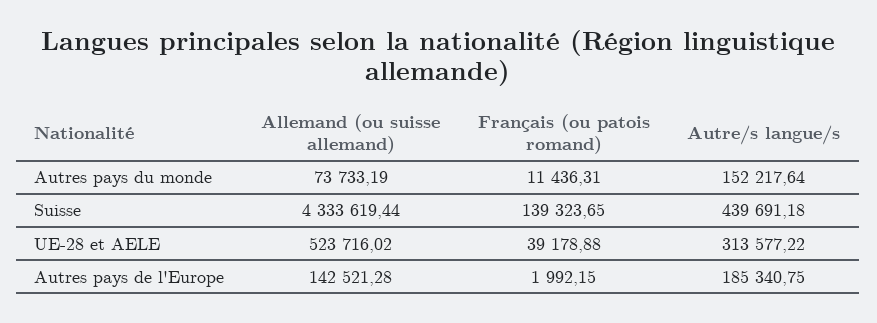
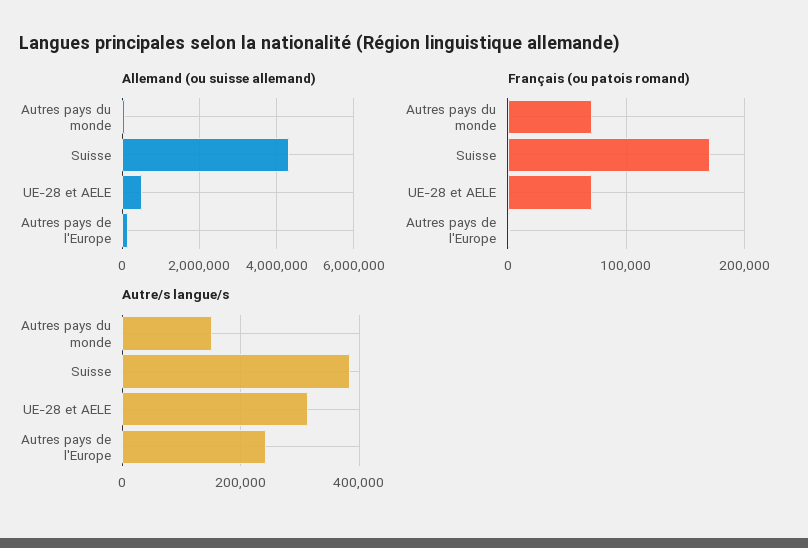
  {
    "Allemand (ou suisse allemand)": {
      "Autres pays du monde": 73733.19,
      "Suisse": 4333619.44,
      "UE-28 et AELE": 523716.02,
      "Autres pays de l'Europe": 142521.28
    },
    "Français (ou patois romand)": {
-     "Autres pays du monde": 11436.31,
+     "Autres pays du monde": 70000,
-     "Suisse": 139323.65,
+     "Suisse": 170000,
-     "UE-28 et AELE": 39178.88,
+     "UE-28 et AELE": 70000,
      "Autres pays de l'Europe": 1992.15
    },
    "Autre/s langue/s": {
      "Autres pays du monde": 152217.64,
-     "Suisse": 439691.18,
+     "Suisse": 380000,
      "UE-28 et AELE": 313577.22,
-     "Autres pays de l'Europe": 185340.75
+     "Autres pays de l'Europe": 240000
    }
  }

